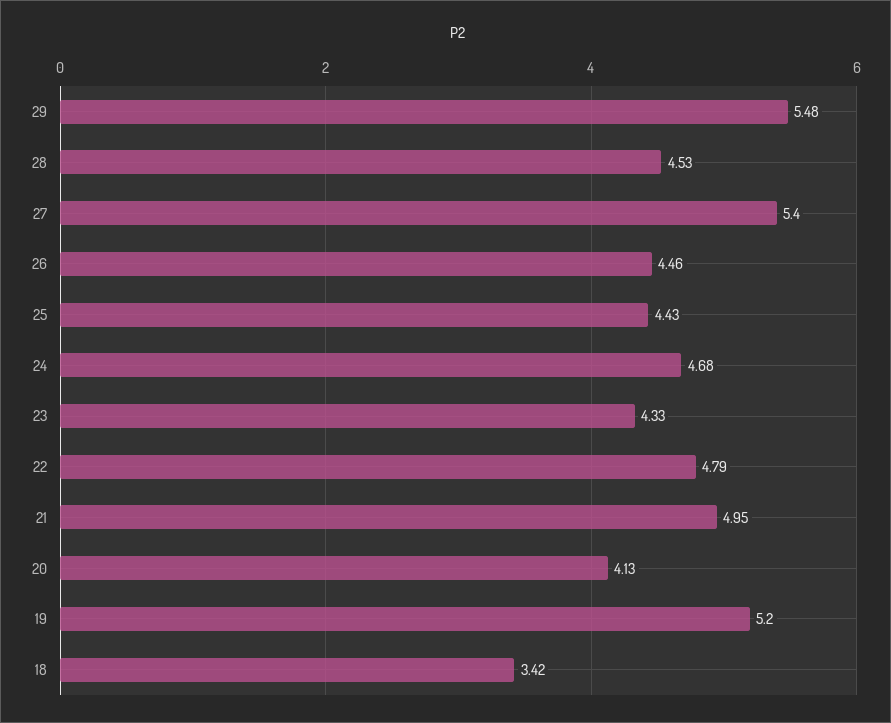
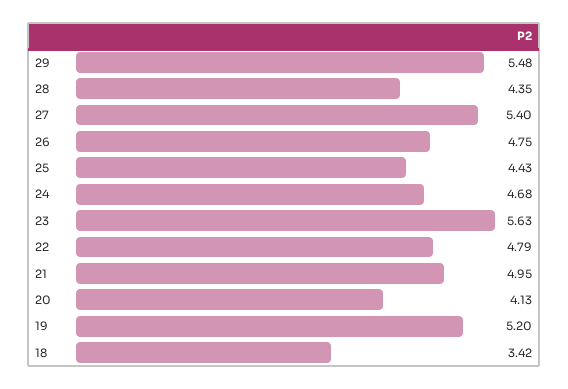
  {
    "29": 5.48,
-   "28": 4.53,
+   "28": 4.35,
    "27": 5.4,
-   "26": 4.46,
+   "26": 4.75,
    "25": 4.43,
    "24": 4.68,
-   "23": 4.33,
+   "23": 5.63,
    "22": 4.79,
    "21": 4.95,
    "20": 4.13,
    "19": 5.2,
    "18": 3.42
  }

